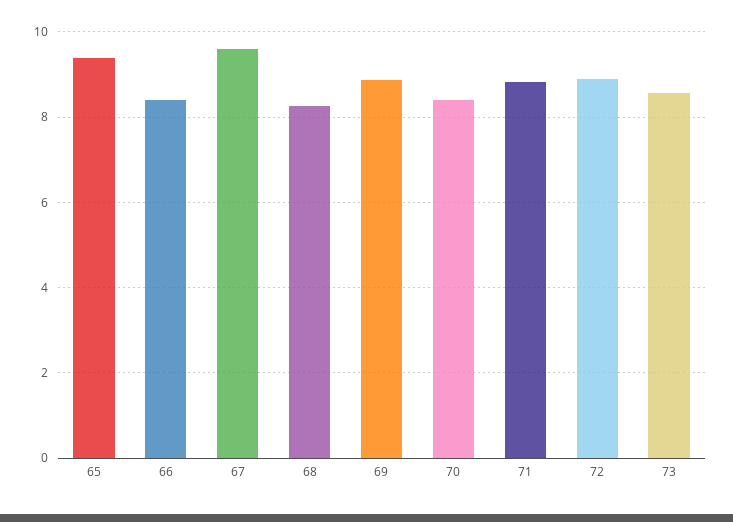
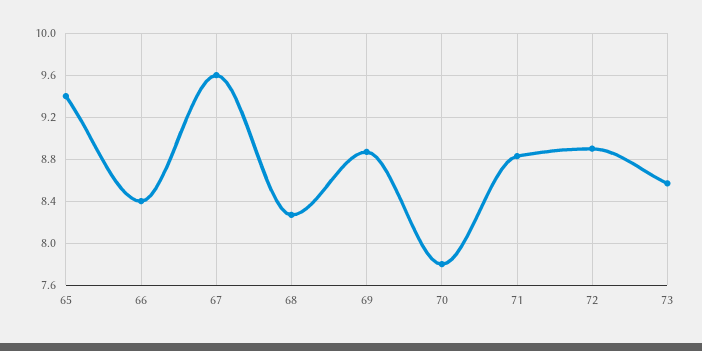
  {
    "65": 9.4,
    "66": 8.4,
    "67": 9.6,
    "68": 8.3,
    "69": 8.9,
-   "70": 8.4,
+   "70": 7.8,
    "71": 8.8,
    "72": 8.9,
    "73": 8.6
  }

